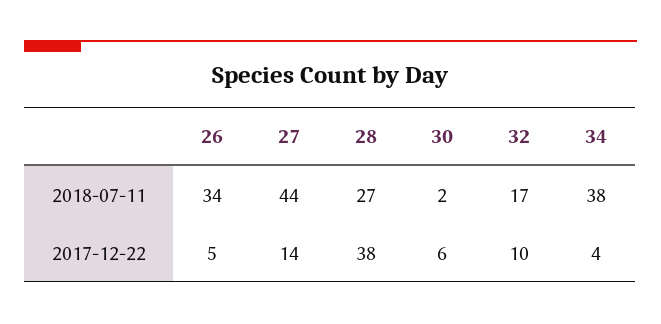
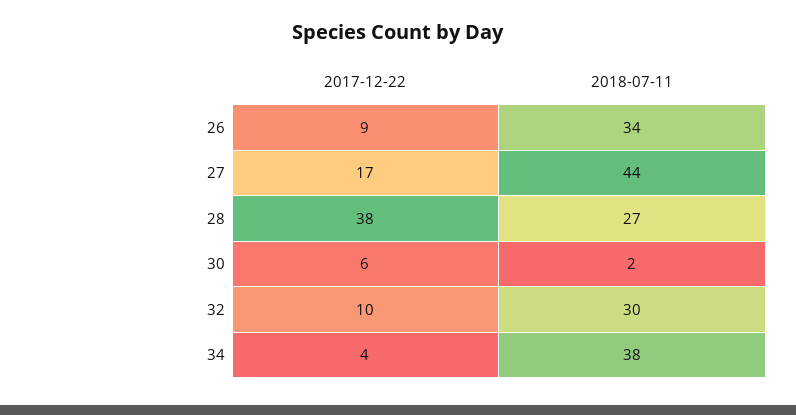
  {
    "26": {
      "2018-07-11": 34,
-     "2017-12-22": 5
+     "2017-12-22": 9
    },
    "27": {
      "2018-07-11": 44,
-     "2017-12-22": 14
+     "2017-12-22": 17
    },
    "28": {
      "2018-07-11": 27,
      "2017-12-22": 38
    },
    "30": {
      "2018-07-11": 2,
      "2017-12-22": 6
    },
    "32": {
-     "2018-07-11": 17,
+     "2018-07-11": 30,
      "2017-12-22": 10
    },
    "34": {
      "2018-07-11": 38,
      "2017-12-22": 4
    }
  }

